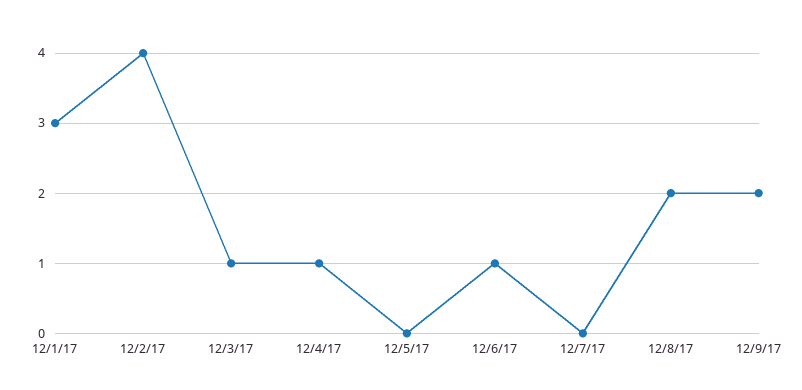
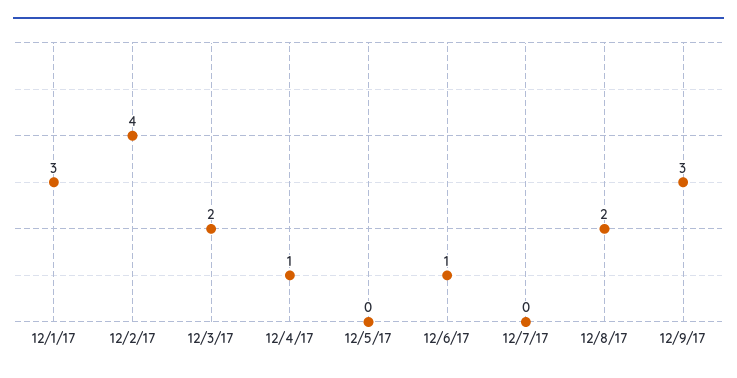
  {
    "12/1/17": 3,
    "12/2/17": 4,
-   "12/3/17": 1,
+   "12/3/17": 2,
    "12/4/17": 1,
    "12/5/17": 0,
    "12/6/17": 1,
    "12/7/17": 0,
    "12/8/17": 2,
-   "12/9/17": 2
+   "12/9/17": 3
  }

